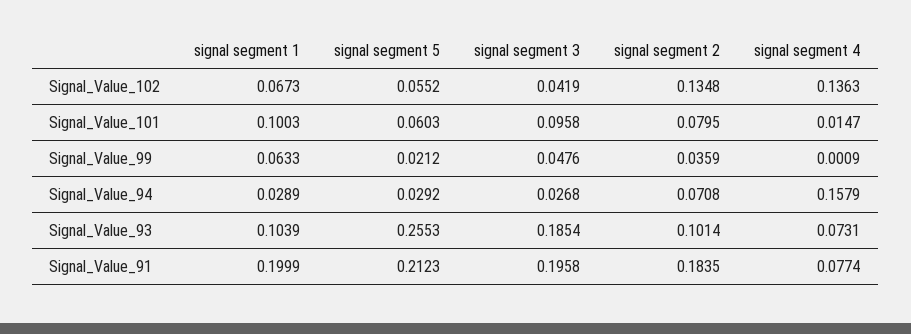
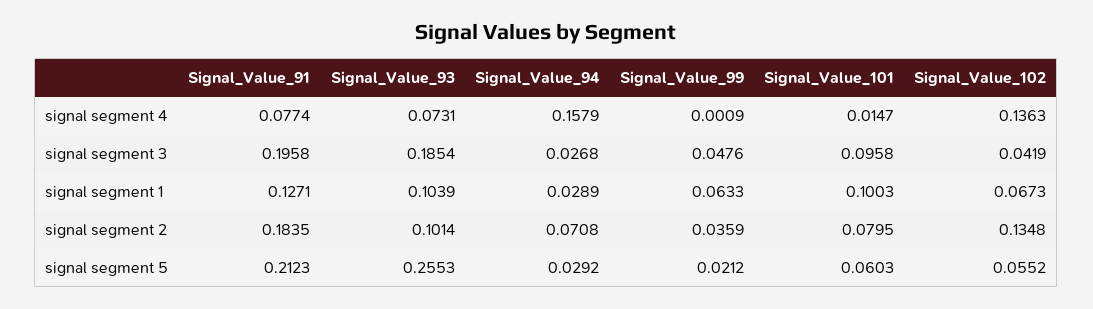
  {
    "signal segment 1": {
      "Signal_Value_102": 0.0673,
      "Signal_Value_101": 0.1003,
      "Signal_Value_99": 0.0633,
      "Signal_Value_94": 0.0289,
      "Signal_Value_93": 0.1039,
-     "Signal_Value_91": 0.1999
+     "Signal_Value_91": 0.1271
    },
    "signal segment 5": {
      "Signal_Value_102": 0.0552,
      "Signal_Value_101": 0.0603,
      "Signal_Value_99": 0.0212,
      "Signal_Value_94": 0.0292,
      "Signal_Value_93": 0.2553,
      "Signal_Value_91": 0.2123
    },
    "signal segment 3": {
      "Signal_Value_102": 0.0419,
      "Signal_Value_101": 0.0958,
      "Signal_Value_99": 0.0476,
      "Signal_Value_94": 0.0268,
      "Signal_Value_93": 0.1854,
      "Signal_Value_91": 0.1958
    },
    "signal segment 2": {
      "Signal_Value_102": 0.1348,
      "Signal_Value_101": 0.0795,
      "Signal_Value_99": 0.0359,
      "Signal_Value_94": 0.0708,
      "Signal_Value_93": 0.1014,
      "Signal_Value_91": 0.1835
    },
    "signal segment 4": {
      "Signal_Value_102": 0.1363,
      "Signal_Value_101": 0.0147,
      "Signal_Value_99": 0.0009,
      "Signal_Value_94": 0.1579,
      "Signal_Value_93": 0.0731,
      "Signal_Value_91": 0.0774
    }
  }

